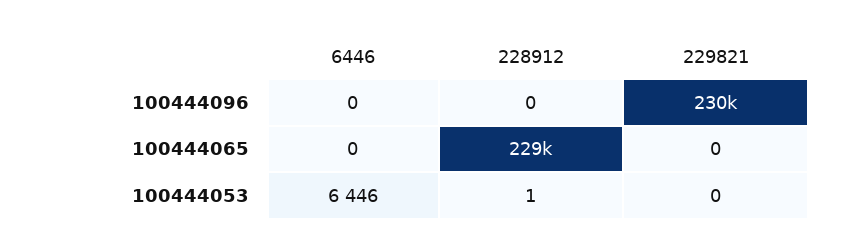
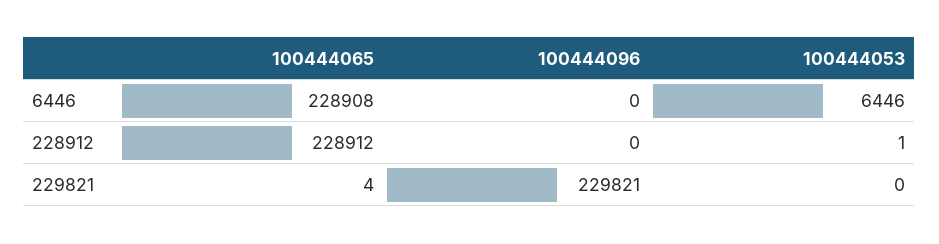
  {
    "6446": {
      "100444096": 0,
-     "100444065": 0,
+     "100444065": 228908,
      "100444053": 6446
    },
    "228912": {
      "100444096": 0,
      "100444065": 228912,
      "100444053": 1
    },
    "229821": {
      "100444096": 229821,
-     "100444065": 0,
+     "100444065": 4,
      "100444053": 0
    }
  }

